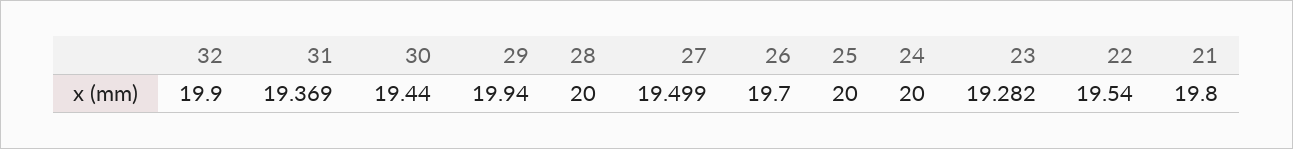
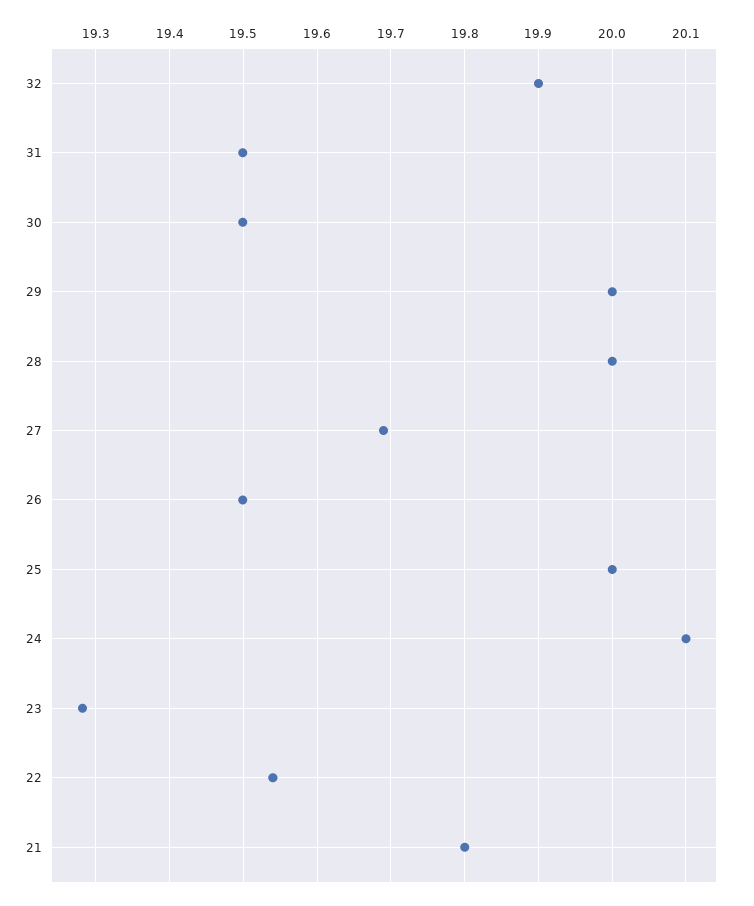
  {
    "32": 19.9,
-   "31": 19.369,
+   "31": 19.5,
-   "30": 19.44,
+   "30": 19.5,
-   "29": 19.94,
+   "29": 20,
    "28": 20,
-   "27": 19.499,
+   "27": 19.69,
-   "26": 19.7,
+   "26": 19.5,
    "25": 20,
-   "24": 20,
+   "24": 20.1,
    "23": 19.282,
    "22": 19.54,
    "21": 19.8
  }

